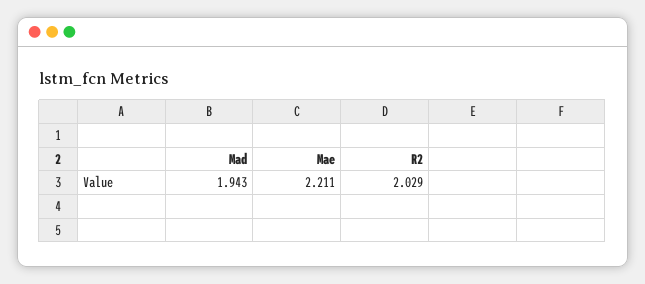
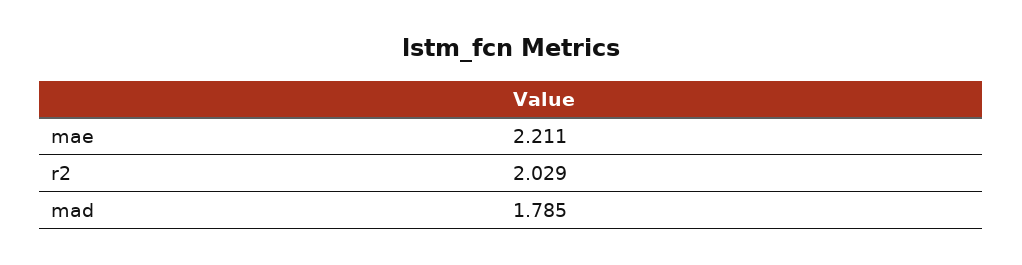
  {
-   "Mad": 1.943,
+   "Mad": 1.785,
    "Mae": 2.211,
    "R2": 2.029
  }

